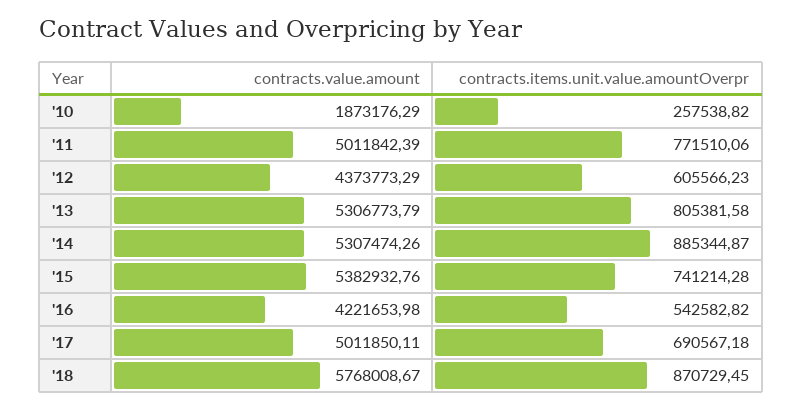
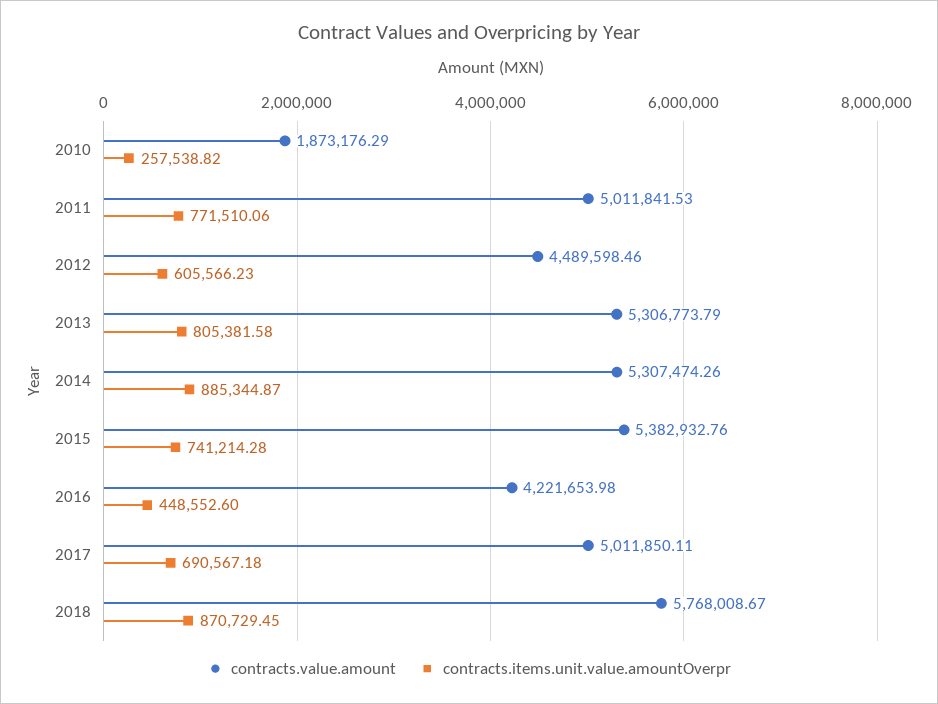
  {
    "contracts.value.amount": {
      "'10": 1873176.29,
-     "'11": 5011842.39,
+     "'11": 5011841.53,
-     "'12": 4373773.29,
+     "'12": 4489598.46,
      "'13": 5306773.79,
      "'14": 5307474.26,
      "'15": 5382932.76,
      "'16": 4221653.98,
      "'17": 5011850.11,
      "'18": 5768008.67
    },
    "contracts.items.unit.value.amountOverpr": {
      "'10": 257538.82,
      "'11": 771510.06,
      "'12": 605566.23,
      "'13": 805381.58,
      "'14": 885344.87,
      "'15": 741214.28,
-     "'16": 542582.82,
+     "'16": 448552.6,
      "'17": 690567.18,
      "'18": 870729.45
    }
  }

